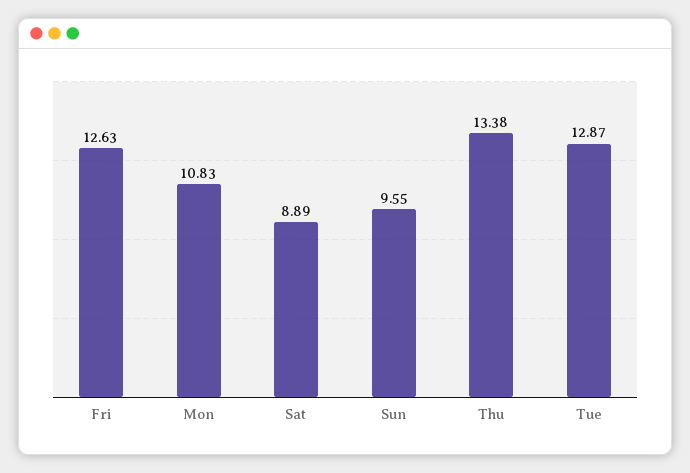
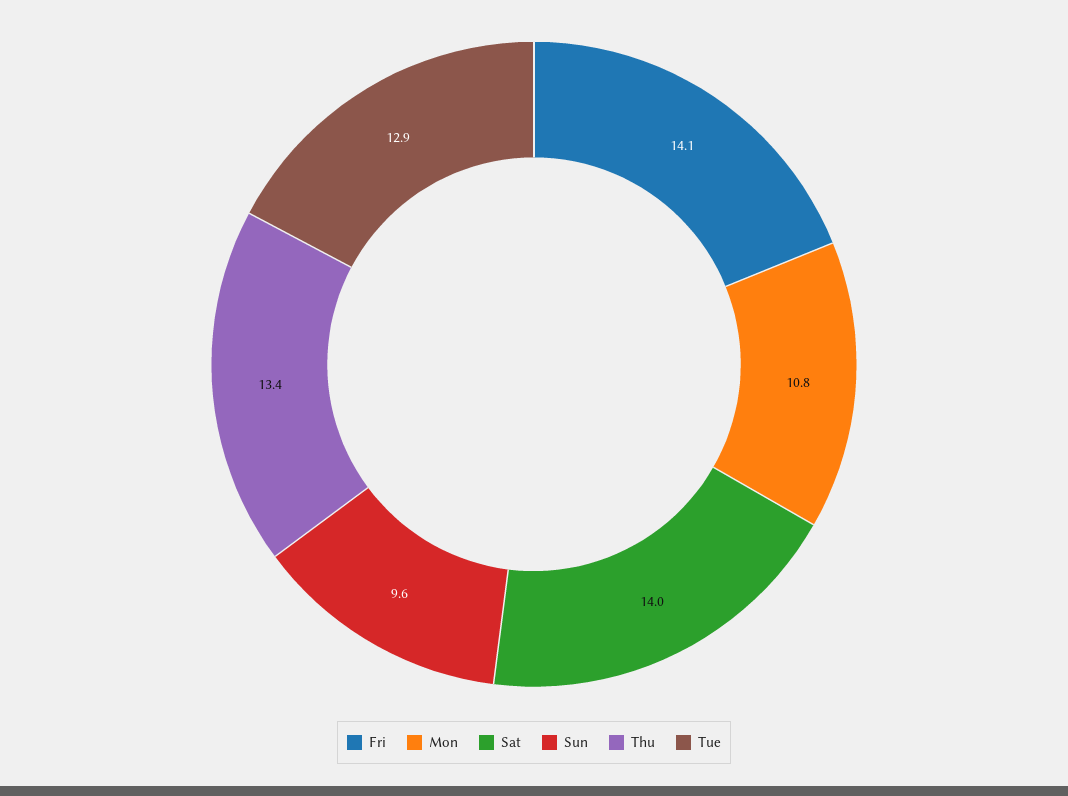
  {
-   "Fri": 12.63,
+   "Fri": 14.1,
    "Mon": 10.83,
-   "Sat": 8.89,
+   "Sat": 14,
    "Sun": 9.55,
    "Thu": 13.38,
    "Tue": 12.87
  }

